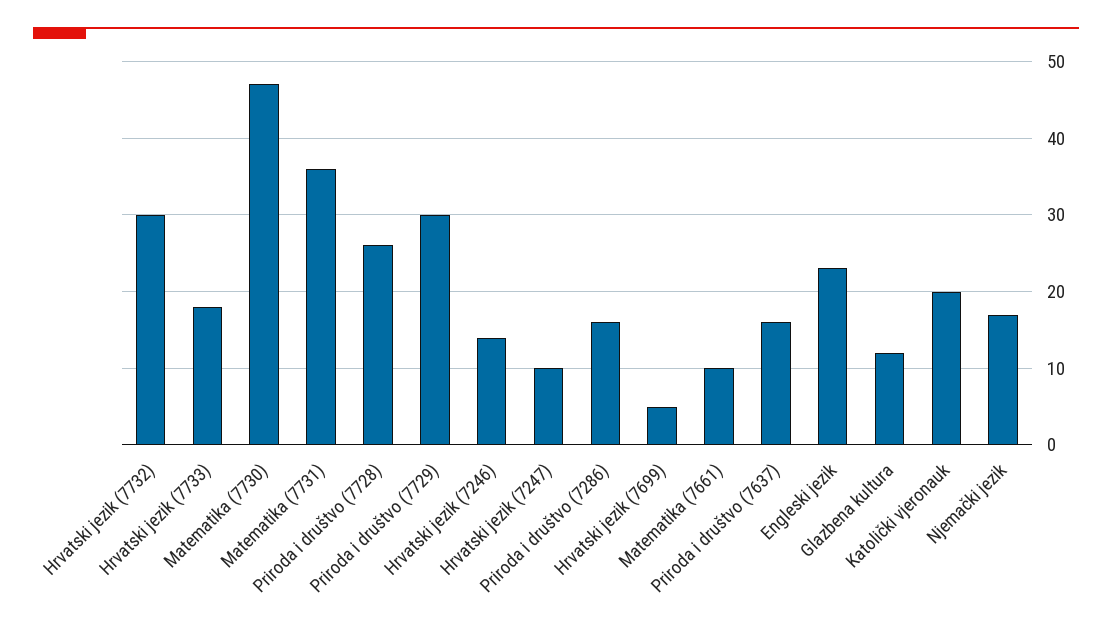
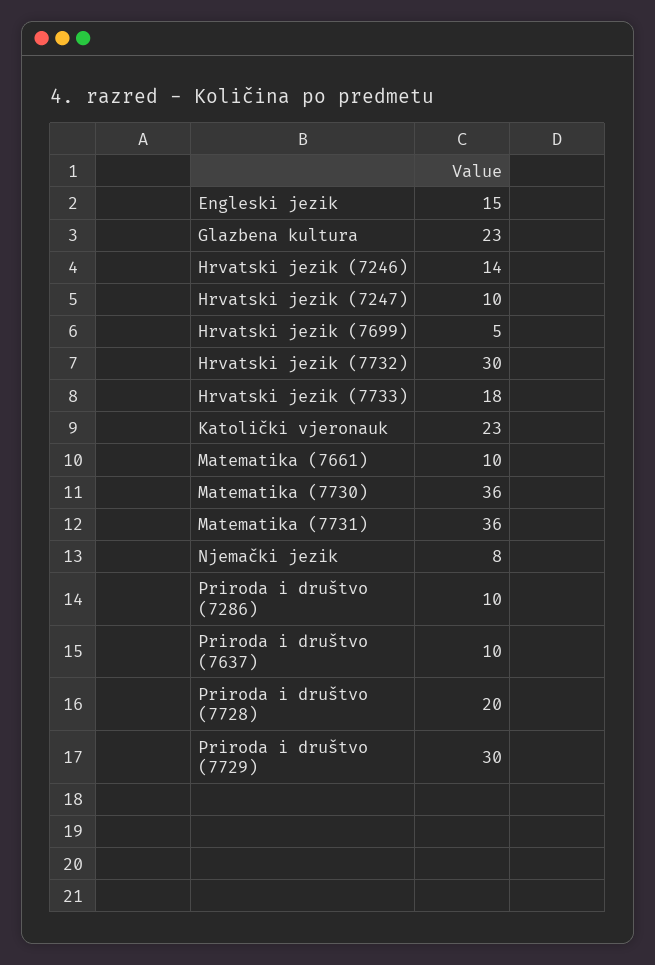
  {
    "Hrvatski jezik (7732)": 30,
    "Hrvatski jezik (7733)": 18,
-   "Matematika (7730)": 47,
+   "Matematika (7730)": 36,
    "Matematika (7731)": 36,
-   "Priroda i društvo (7728)": 26,
+   "Priroda i društvo (7728)": 20,
    "Priroda i društvo (7729)": 30,
    "Hrvatski jezik (7246)": 14,
    "Hrvatski jezik (7247)": 10,
-   "Priroda i društvo (7286)": 16,
+   "Priroda i društvo (7286)": 10,
    "Hrvatski jezik (7699)": 5,
    "Matematika (7661)": 10,
-   "Priroda i društvo (7637)": 16,
+   "Priroda i društvo (7637)": 10,
-   "Engleski jezik": 23,
+   "Engleski jezik": 15,
-   "Glazbena kultura": 12,
+   "Glazbena kultura": 23,
-   "Katolički vjeronauk": 20,
+   "Katolički vjeronauk": 23,
-   "Njemački jezik": 17
+   "Njemački jezik": 8
  }

